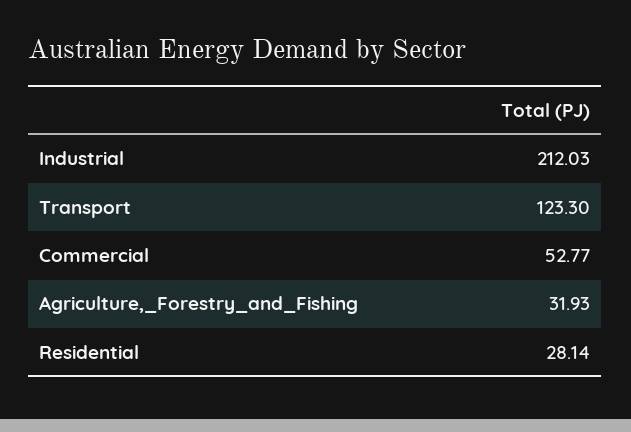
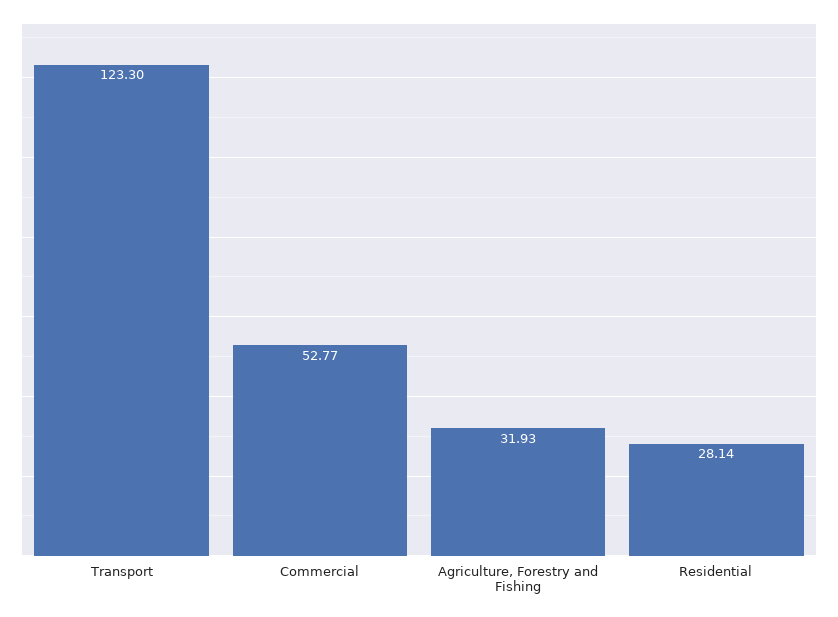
  {
-   "Industrial": 212.03,
    "Transport": 123.3,
    "Commercial": 52.77,
    "Agriculture,_Forestry_and_Fishing": 31.93,
    "Residential": 28.14
  }

